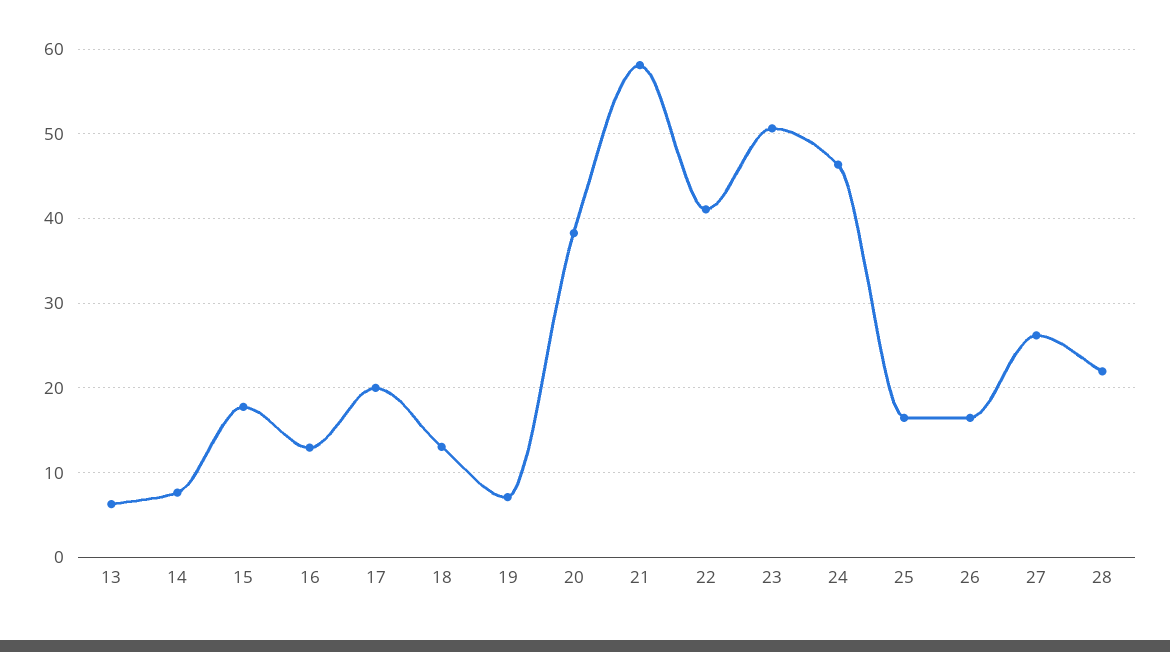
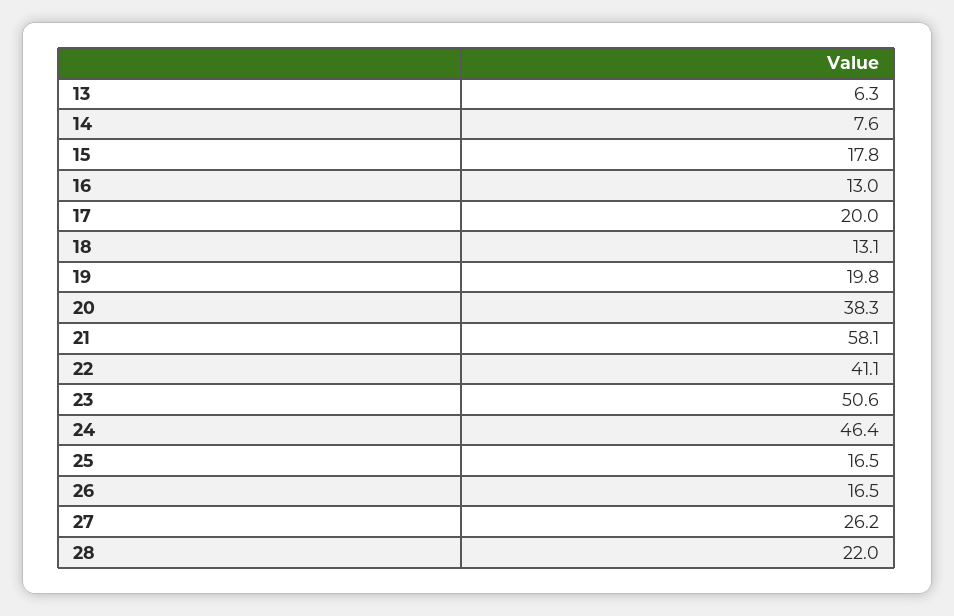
  {
    "13": 6.3,
    "14": 7.6,
    "15": 17.8,
    "16": 13,
    "17": 20,
    "18": 13.1,
-   "19": 7,
+   "19": 19.8,
    "20": 38.3,
    "21": 58.1,
    "22": 41.1,
    "23": 50.6,
    "24": 46.4,
    "25": 16.5,
    "26": 16.5,
    "27": 26.2,
    "28": 22
  }

